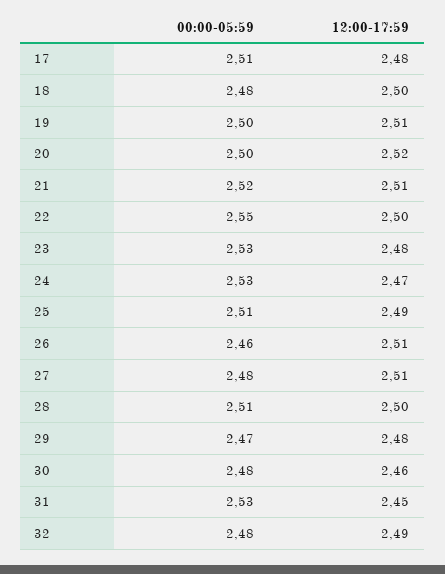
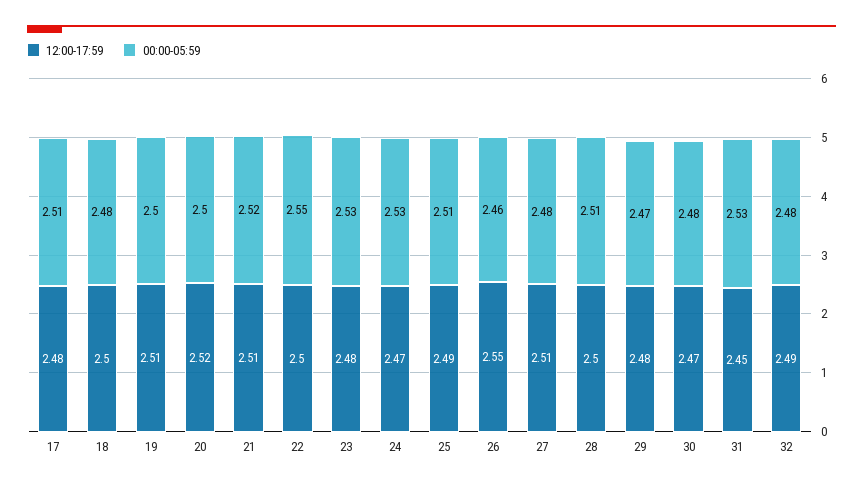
  {
    "00:00-05:59": {
      "17": 2.51,
      "18": 2.48,
      "19": 2.5,
      "20": 2.5,
      "21": 2.52,
      "22": 2.55,
      "23": 2.53,
      "24": 2.53,
      "25": 2.51,
      "26": 2.46,
      "27": 2.48,
      "28": 2.51,
      "29": 2.47,
      "30": 2.48,
      "31": 2.53,
      "32": 2.48
    },
    "12:00-17:59": {
      "17": 2.48,
      "18": 2.5,
      "19": 2.51,
      "20": 2.52,
      "21": 2.51,
      "22": 2.5,
      "23": 2.48,
      "24": 2.47,
      "25": 2.49,
-     "26": 2.51,
+     "26": 2.55,
      "27": 2.51,
      "28": 2.5,
      "29": 2.48,
-     "30": 2.46,
+     "30": 2.47,
      "31": 2.45,
      "32": 2.49
    }
  }

